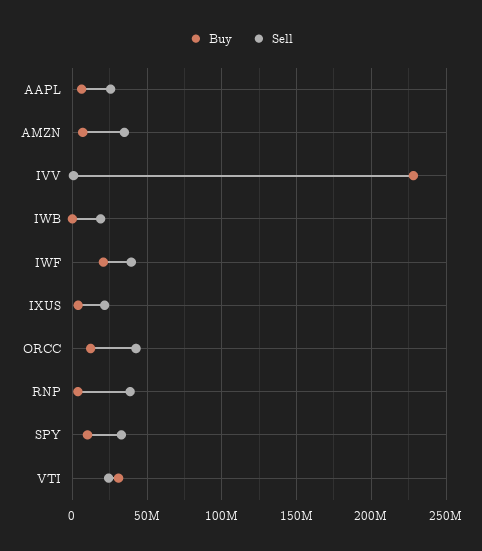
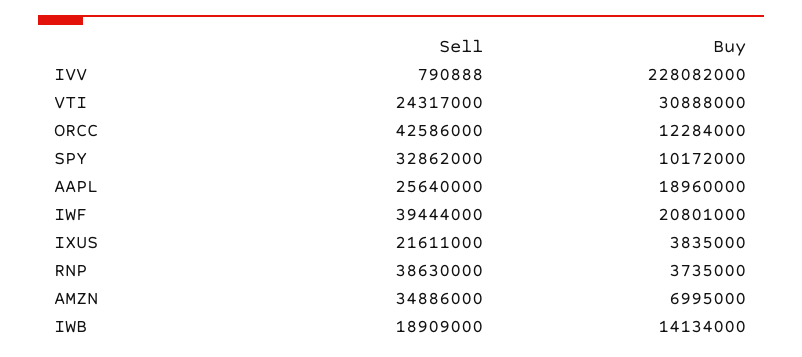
  {
    "Buy": {
-     "AAPL": 5000000,
+     "AAPL": 18960000,
      "AMZN": 6995000,
      "IVV": 228082000,
-     "IWB": 0,
+     "IWB": 14134000,
      "IWF": 20801000,
      "IXUS": 3835000,
      "ORCC": 12284000,
      "RNP": 3735000,
      "SPY": 10172000,
      "VTI": 30888000
    },
    "Sell": {
      "AAPL": 25640000,
      "AMZN": 34886000,
      "IVV": 790888,
      "IWB": 18909000,
      "IWF": 39444000,
      "IXUS": 21611000,
      "ORCC": 42586000,
      "RNP": 38630000,
      "SPY": 32862000,
      "VTI": 24317000
    }
  }

